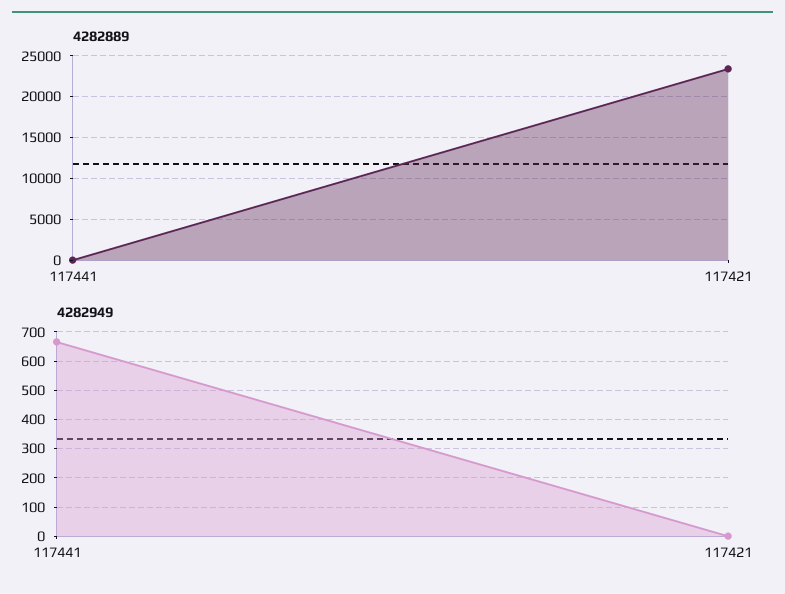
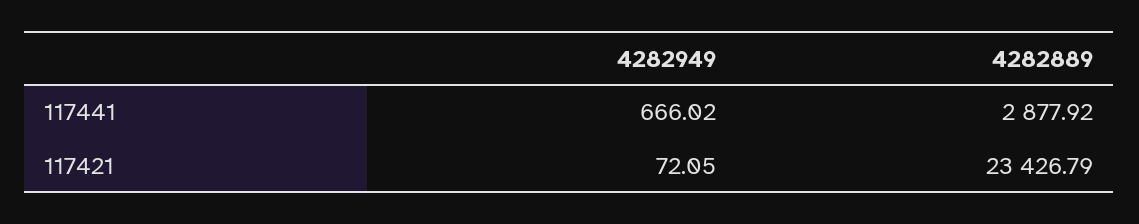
  {
    "4282889": {
-     "117441": 0,
+     "117441": 2877.92,
      "117421": 23426.79
    },
    "4282949": {
      "117441": 666.02,
-     "117421": 0
+     "117421": 72.05
    }
  }

